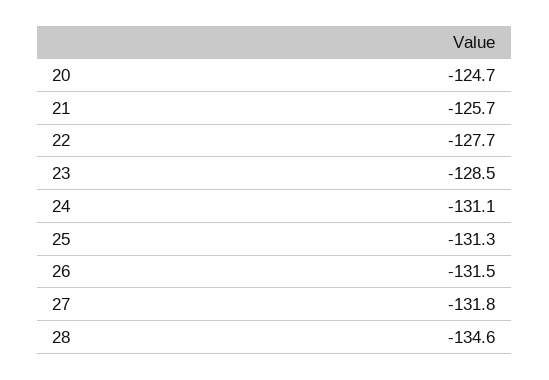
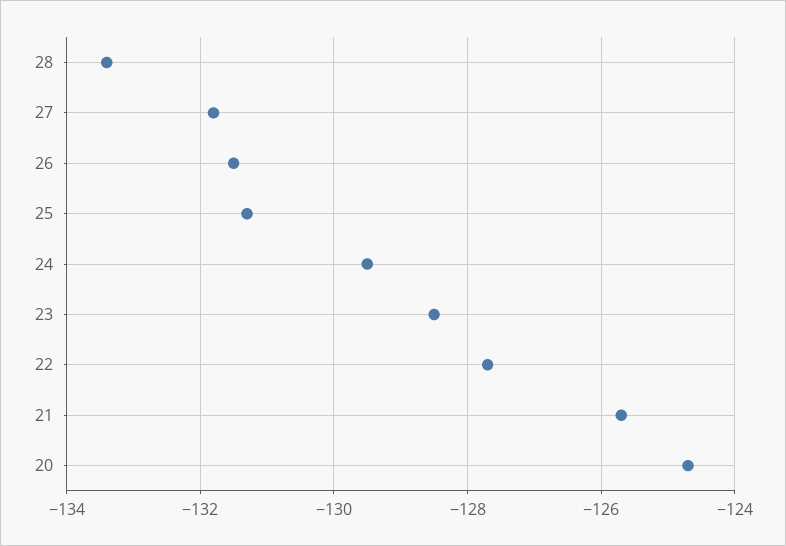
  {
    "20": -124.7,
    "21": -125.7,
    "22": -127.7,
    "23": -128.5,
-   "24": -131.1,
+   "24": -129.5,
    "25": -131.3,
    "26": -131.5,
    "27": -131.8,
-   "28": -134.6
+   "28": -133.5
  }

